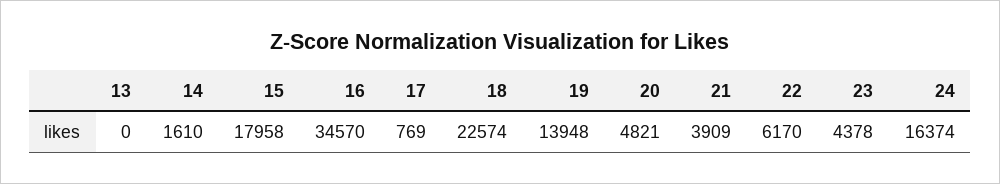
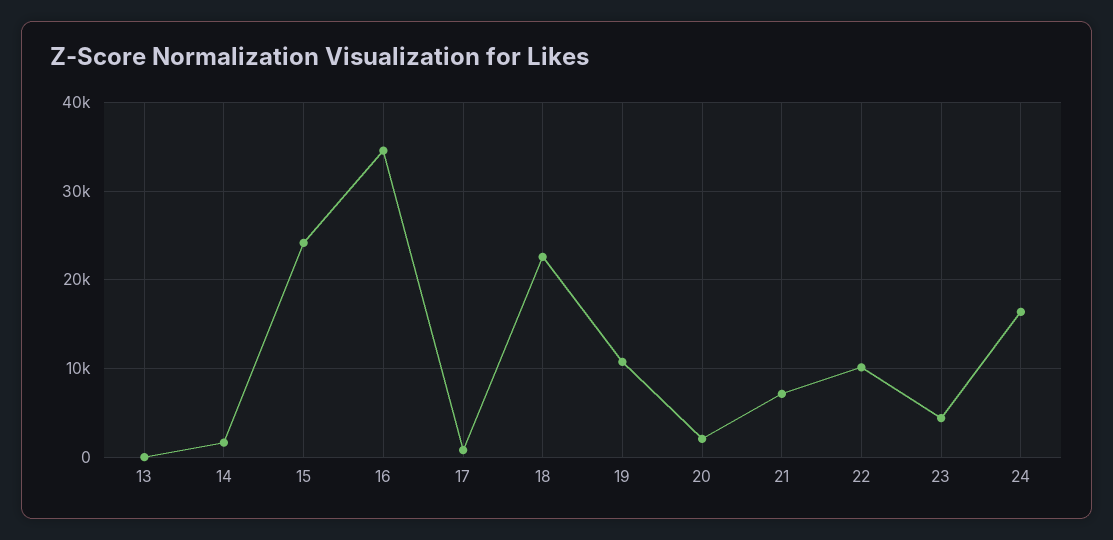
  {
    "13": 0,
    "14": 1610,
-   "15": 17958,
+   "15": 24000,
    "16": 34570,
    "17": 769,
    "18": 22574,
-   "19": 13948,
+   "19": 11000,
-   "20": 4821,
+   "20": 2000,
-   "21": 3909,
+   "21": 7000,
-   "22": 6170,
+   "22": 10000,
    "23": 4378,
    "24": 16374
  }

